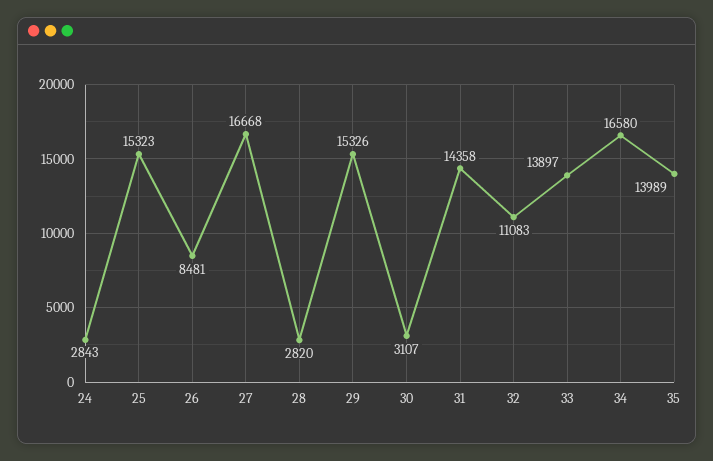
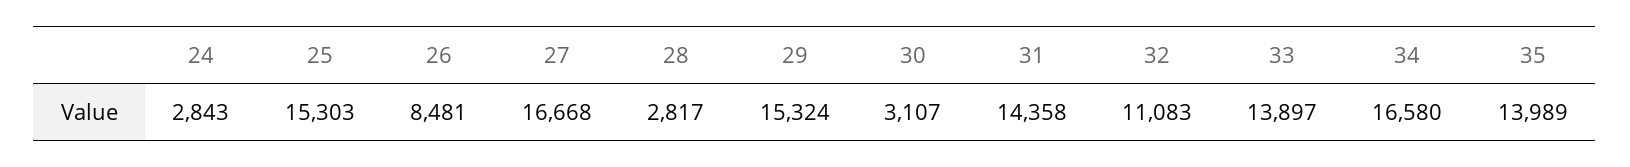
  {
    "24": 2843,
-   "25": 15323,
+   "25": 15303,
    "26": 8481,
    "27": 16668,
-   "28": 2820,
+   "28": 2817,
-   "29": 15326,
+   "29": 15324,
    "30": 3107,
    "31": 14358,
    "32": 11083,
    "33": 13897,
    "34": 16580,
    "35": 13989
  }

